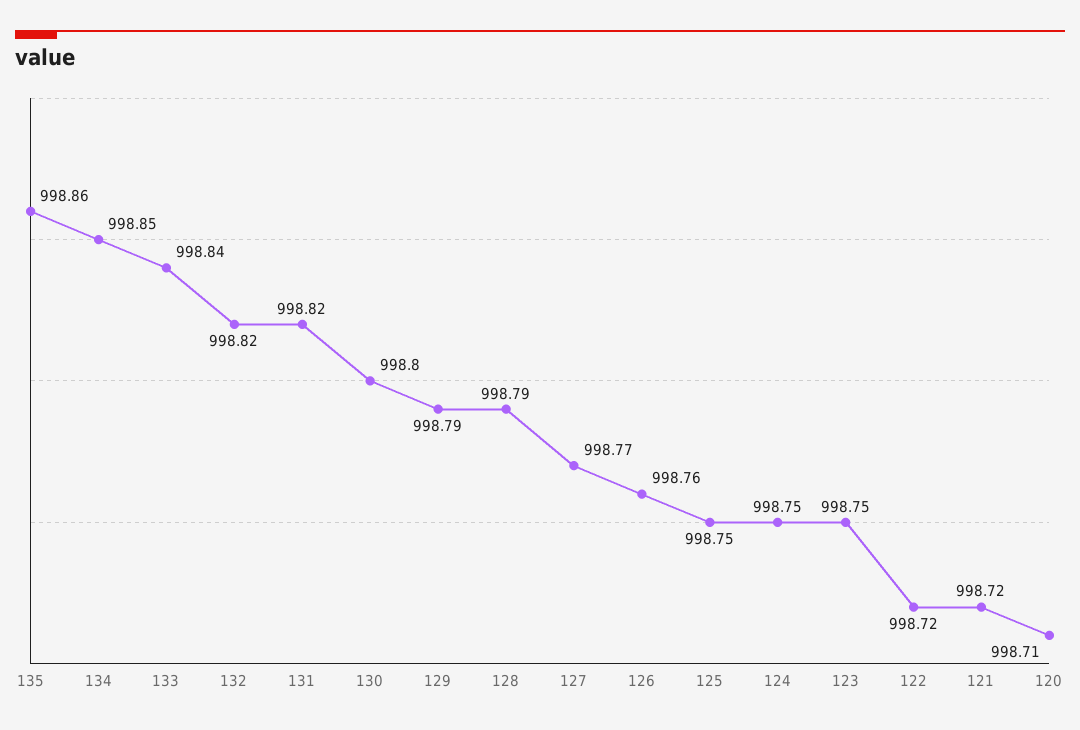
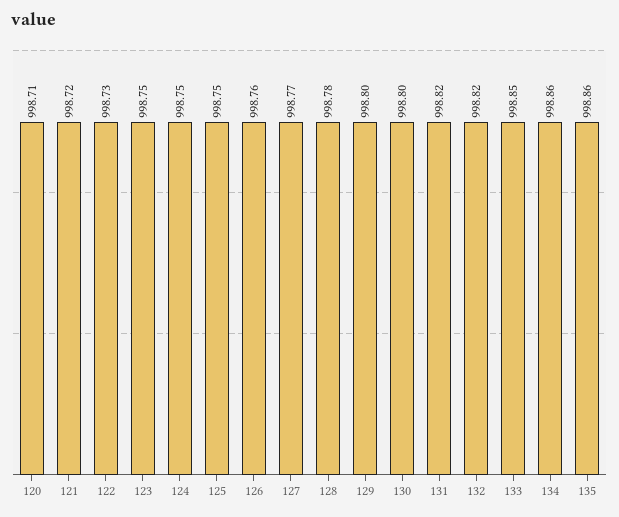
  {
    "135": 998.86,
-   "134": 998.85,
+   "134": 998.86,
-   "133": 998.84,
+   "133": 998.85,
    "132": 998.82,
    "131": 998.82,
    "130": 998.8,
-   "129": 998.79,
+   "129": 998.8,
-   "128": 998.79,
+   "128": 998.78,
    "127": 998.77,
    "126": 998.76,
    "125": 998.75,
    "124": 998.75,
    "123": 998.75,
-   "122": 998.72,
+   "122": 998.73,
    "121": 998.72,
    "120": 998.71
  }

